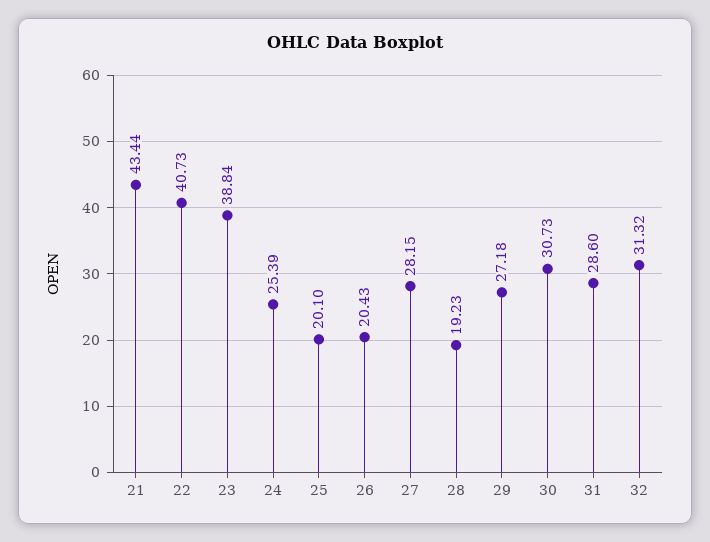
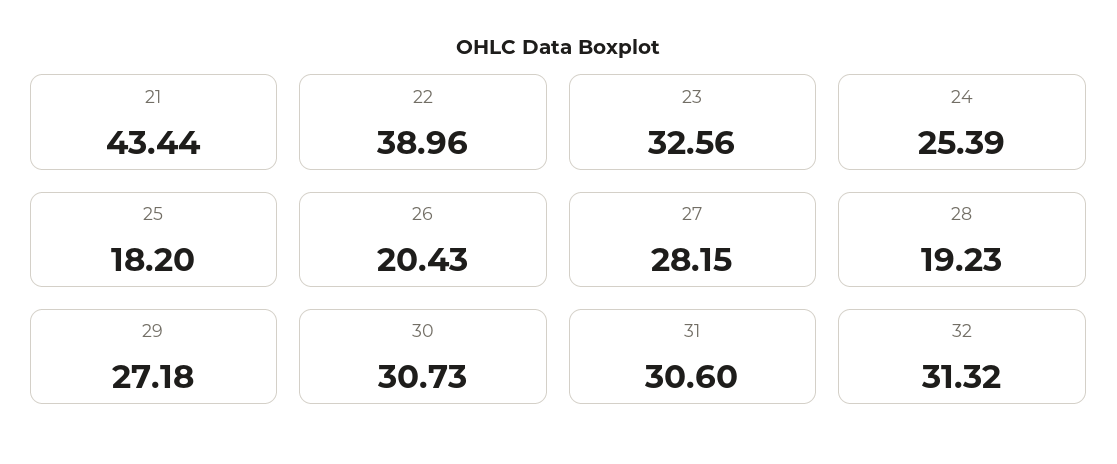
  {
    "21": 43.44,
-   "22": 40.73,
+   "22": 38.96,
-   "23": 38.84,
+   "23": 32.56,
    "24": 25.39,
-   "25": 20.1,
+   "25": 18.2,
    "26": 20.43,
    "27": 28.15,
    "28": 19.23,
    "29": 27.18,
    "30": 30.73,
-   "31": 28.6,
+   "31": 30.6,
    "32": 31.32
  }

